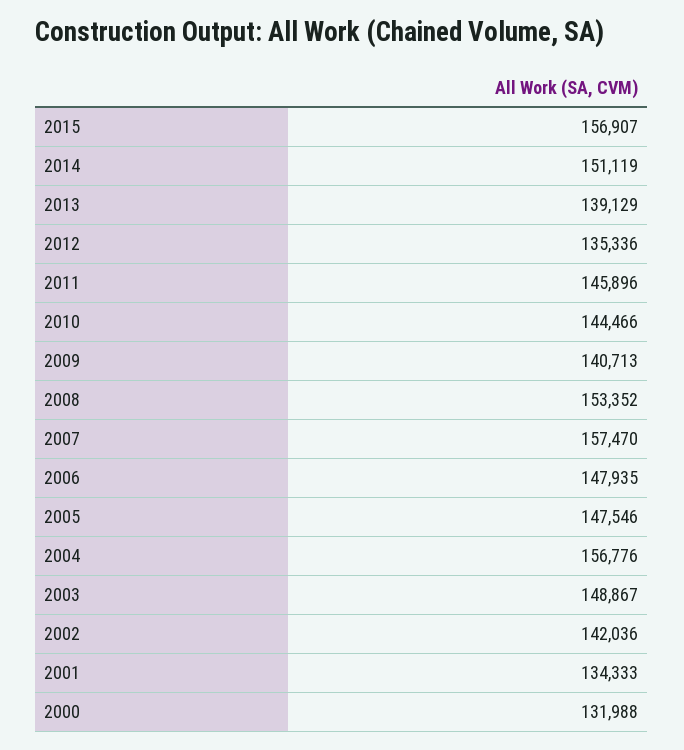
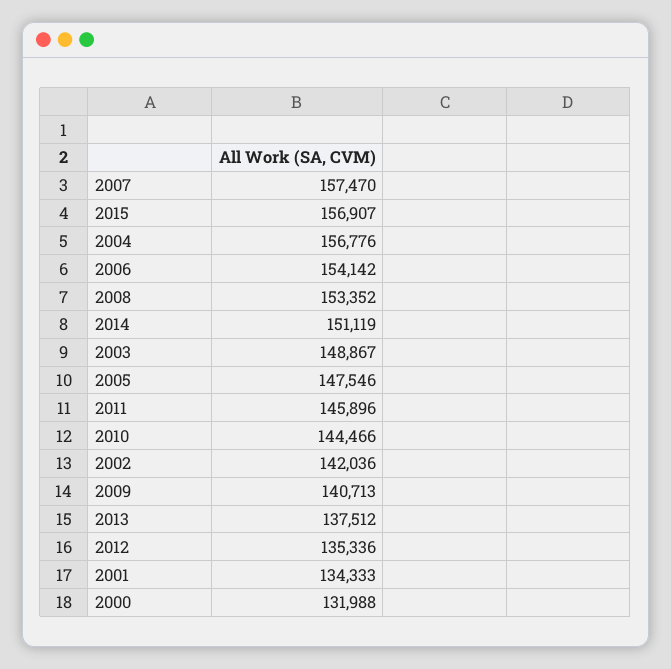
  {
    "2015": 156907,
    "2014": 151119,
-   "2013": 139129,
+   "2013": 137512,
    "2012": 135336,
    "2011": 145896,
    "2010": 144466,
    "2009": 140713,
    "2008": 153352,
    "2007": 157470,
-   "2006": 147935,
+   "2006": 154142,
    "2005": 147546,
    "2004": 156776,
    "2003": 148867,
    "2002": 142036,
    "2001": 134333,
    "2000": 131988
  }

